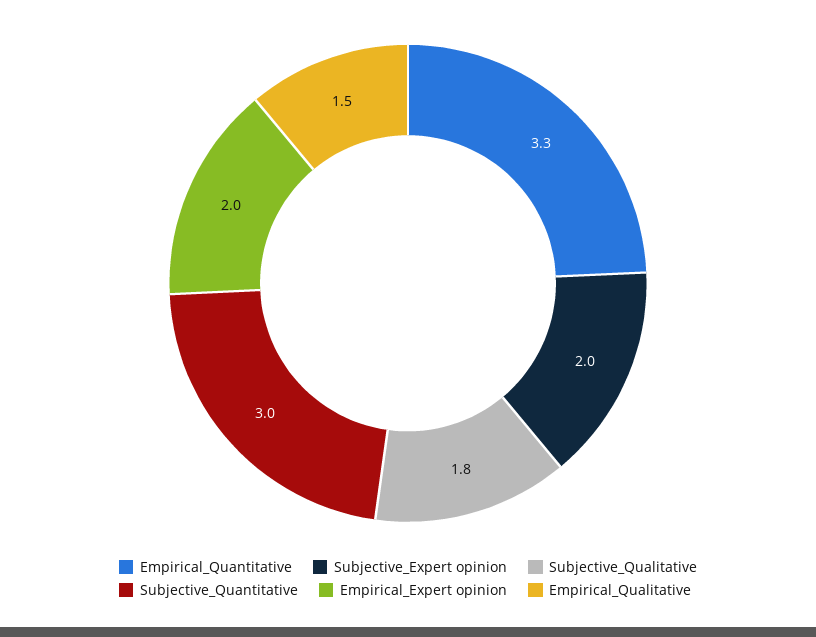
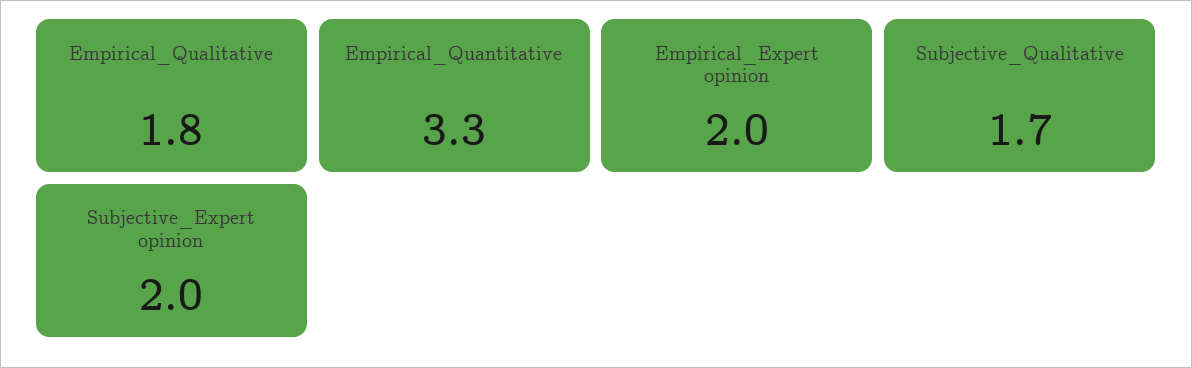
  {
    "Empirical_Quantitative": 3.3,
    "Subjective_Expert opinion": 2,
-   "Subjective_Qualitative": 1.8,
+   "Subjective_Qualitative": 1.7,
-   "Subjective_Quantitative": 3,
    "Empirical_Expert opinion": 2,
-   "Empirical_Qualitative": 1.5
+   "Empirical_Qualitative": 1.8
  }

